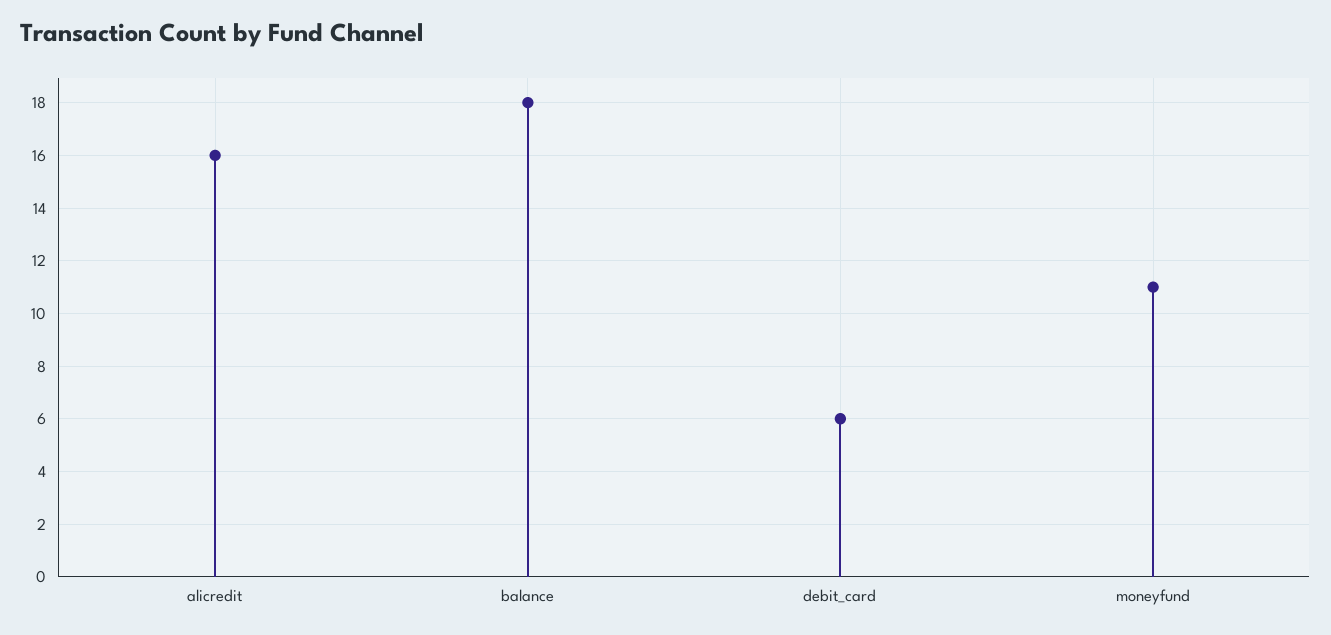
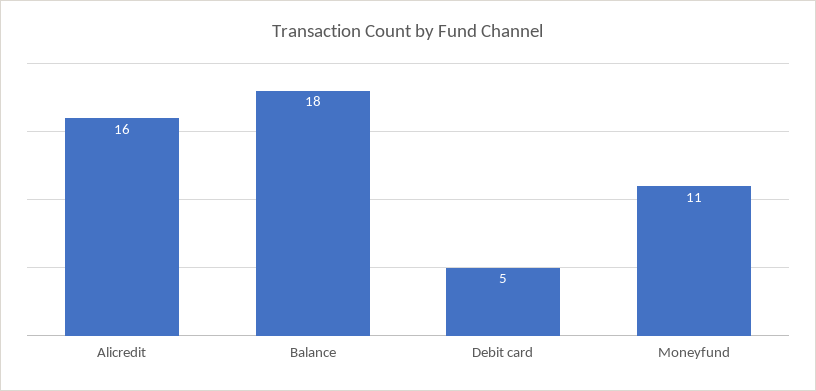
  {
    "alicredit": 16,
    "balance": 18,
-   "debit_card": 6,
+   "debit_card": 5,
    "moneyfund": 11
  }

